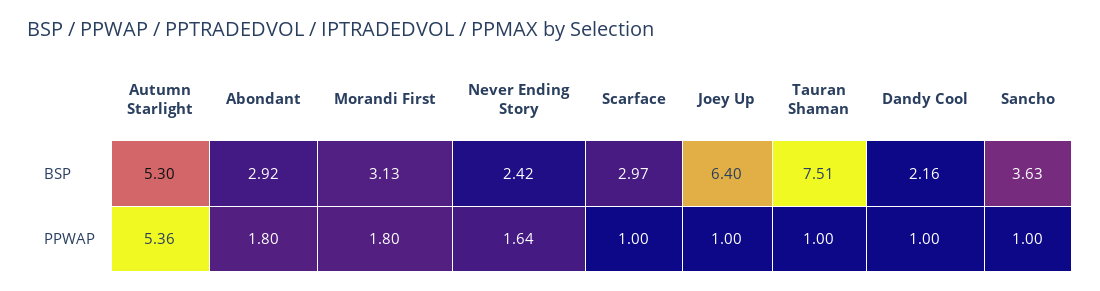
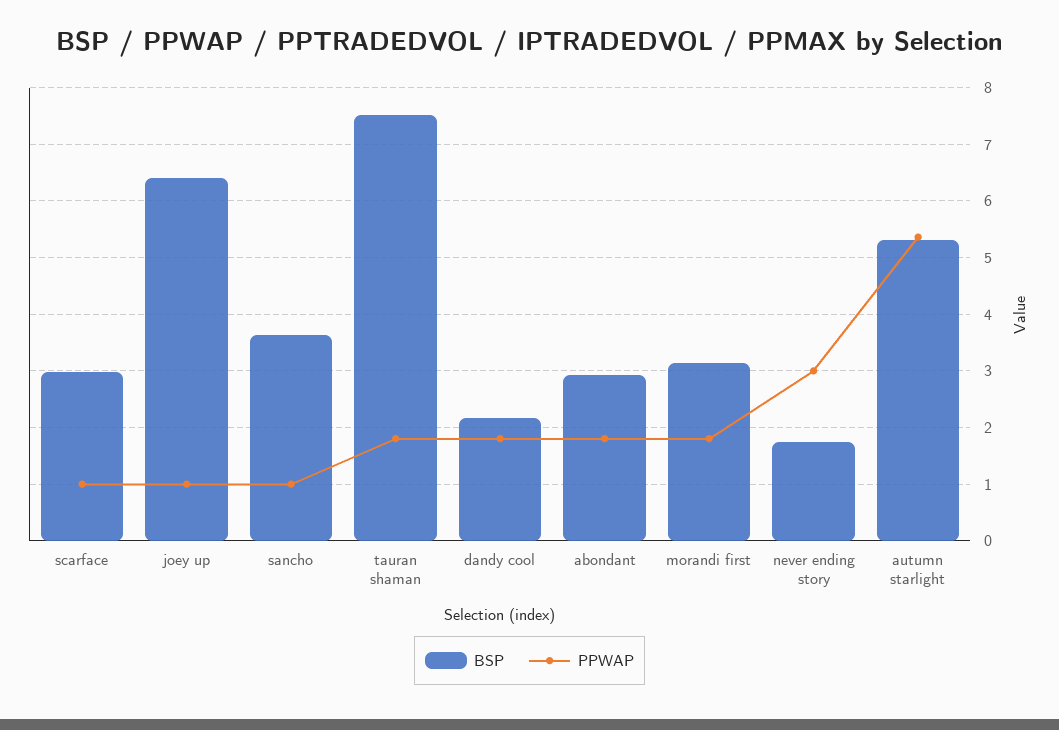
  {
    "BSP": {
      "Autumn Starlight": 5.3,
      "Abondant": 2.92,
      "Morandi First": 3.13,
-     "Never Ending Story": 2.42,
+     "Never Ending Story": 1.8,
      "Scarface": 2.97,
      "Joey Up": 6.4,
      "Tauran Shaman": 7.51,
      "Dandy Cool": 2.16,
      "Sancho": 3.63
    },
    "PPWAP": {
      "Autumn Starlight": 5.36,
      "Abondant": 1.8,
      "Morandi First": 1.8,
-     "Never Ending Story": 1.64,
+     "Never Ending Story": 3,
      "Scarface": 1,
      "Joey Up": 1,
-     "Tauran Shaman": 1,
+     "Tauran Shaman": 1.8,
-     "Dandy Cool": 1,
+     "Dandy Cool": 1.8,
      "Sancho": 1
    }
  }

